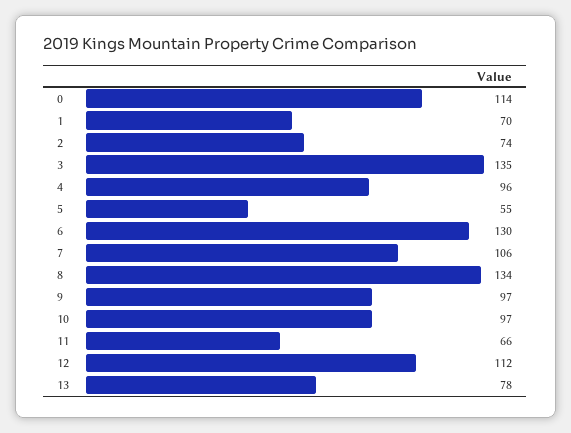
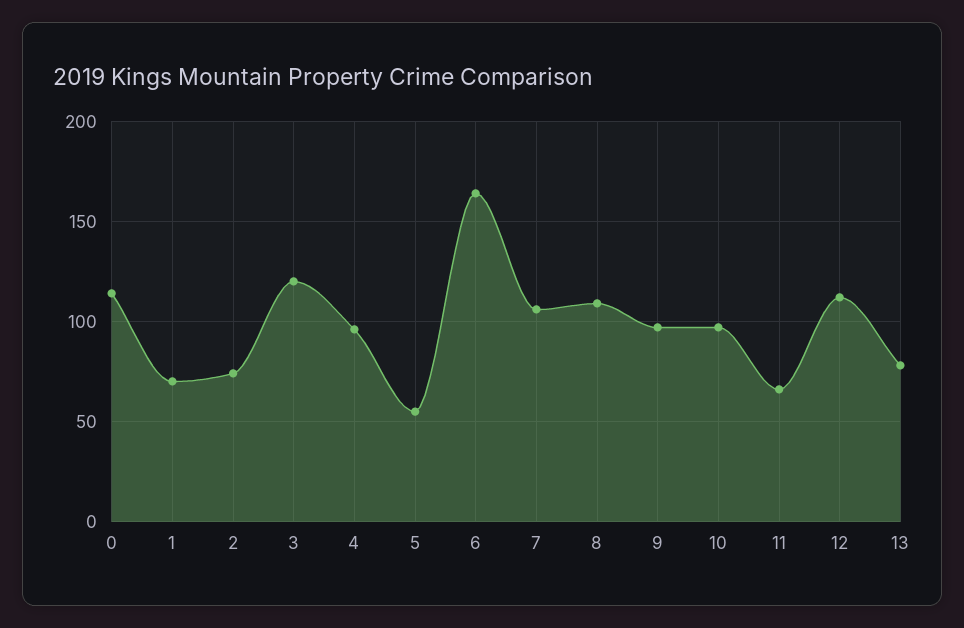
  {
    "0": 114,
    "1": 70,
    "2": 74,
-   "3": 135,
+   "3": 120,
    "4": 96,
    "5": 55,
-   "6": 130,
+   "6": 165,
    "7": 106,
-   "8": 134,
+   "8": 110,
    "9": 97,
    "10": 97,
    "11": 66,
    "12": 112,
    "13": 78
  }

